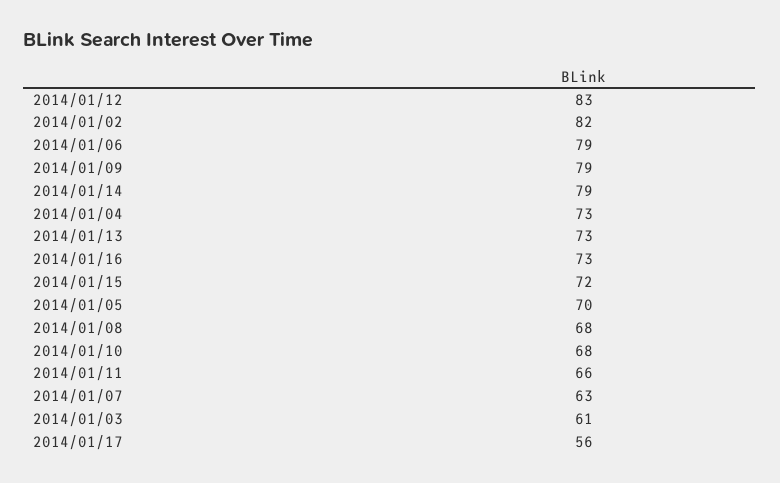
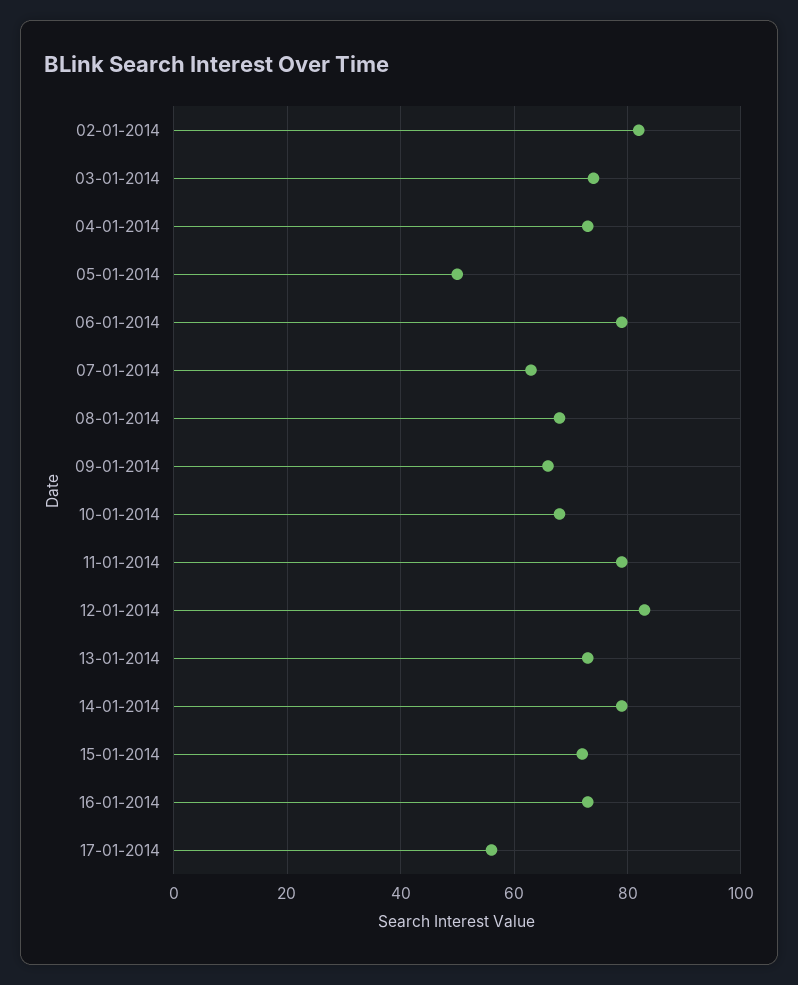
  {
    "2014/01/12": 83,
    "2014/01/02": 82,
    "2014/01/06": 79,
-   "2014/01/09": 79,
+   "2014/01/09": 65,
    "2014/01/14": 79,
    "2014/01/04": 73,
    "2014/01/13": 73,
    "2014/01/16": 73,
    "2014/01/15": 72,
-   "2014/01/05": 70,
+   "2014/01/05": 50,
    "2014/01/08": 68,
    "2014/01/10": 68,
-   "2014/01/11": 66,
+   "2014/01/11": 80,
    "2014/01/07": 63,
-   "2014/01/03": 61,
+   "2014/01/03": 75,
    "2014/01/17": 56
  }

